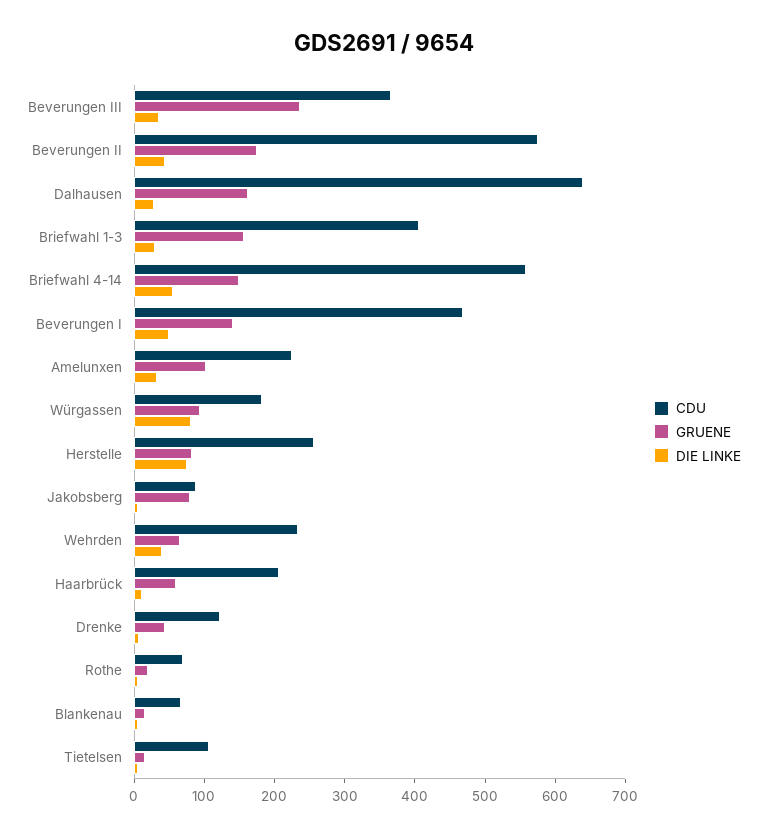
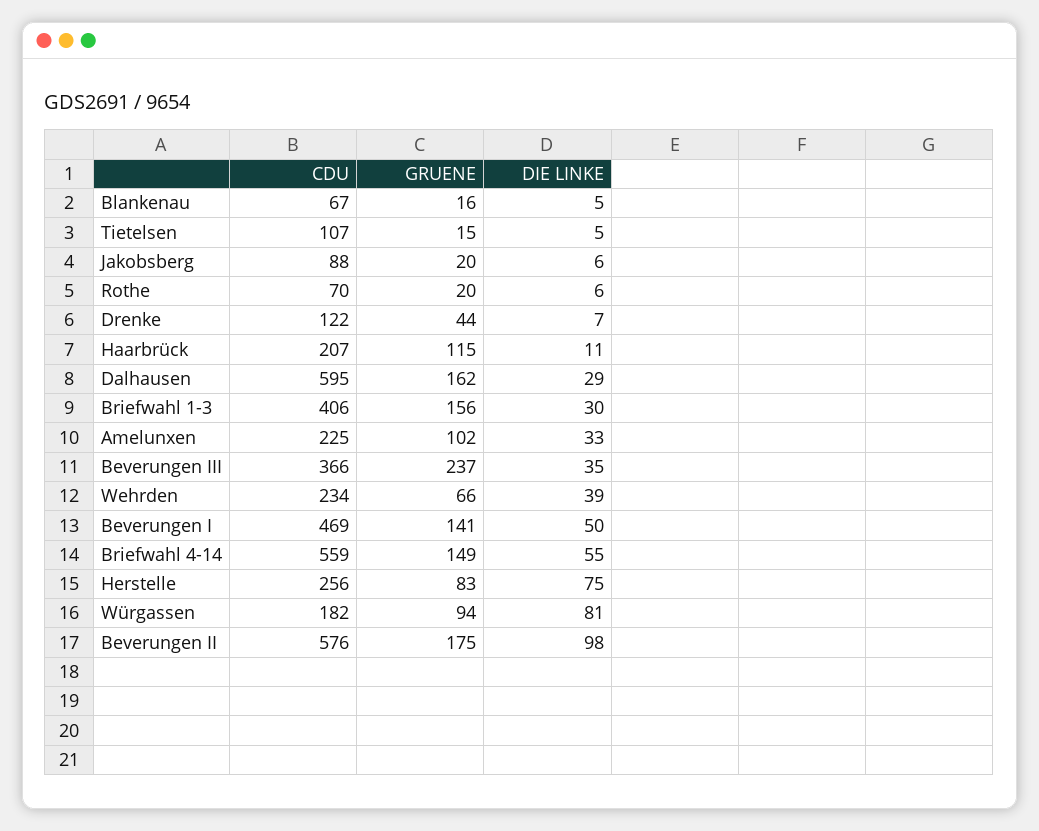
  {
    "CDU": {
      "Beverungen III": 366,
      "Beverungen II": 576,
-     "Dalhausen": 640,
+     "Dalhausen": 595,
      "Briefwahl 1-3": 406,
      "Briefwahl 4-14": 559,
      "Beverungen I": 469,
      "Amelunxen": 225,
      "Würgassen": 182,
      "Herstelle": 256,
      "Jakobsberg": 88,
      "Wehrden": 234,
      "Haarbrück": 207,
      "Drenke": 122,
      "Rothe": 70,
      "Blankenau": 67,
      "Tietelsen": 107
    },
    "GRUENE": {
      "Beverungen III": 237,
      "Beverungen II": 175,
      "Dalhausen": 162,
      "Briefwahl 1-3": 156,
      "Briefwahl 4-14": 149,
      "Beverungen I": 141,
      "Amelunxen": 102,
      "Würgassen": 94,
      "Herstelle": 83,
-     "Jakobsberg": 80,
+     "Jakobsberg": 20,
      "Wehrden": 66,
-     "Haarbrück": 60,
+     "Haarbrück": 115,
      "Drenke": 44,
      "Rothe": 20,
      "Blankenau": 16,
      "Tietelsen": 15
    },
    "DIE LINKE": {
      "Beverungen III": 35,
-     "Beverungen II": 40,
+     "Beverungen II": 98,
      "Dalhausen": 29,
      "Briefwahl 1-3": 30,
      "Briefwahl 4-14": 55,
      "Beverungen I": 50,
      "Amelunxen": 33,
      "Würgassen": 81,
      "Herstelle": 75,
      "Jakobsberg": 6,
      "Wehrden": 39,
      "Haarbrück": 11,
      "Drenke": 7,
      "Rothe": 6,
      "Blankenau": 5,
      "Tietelsen": 5
    }
  }

